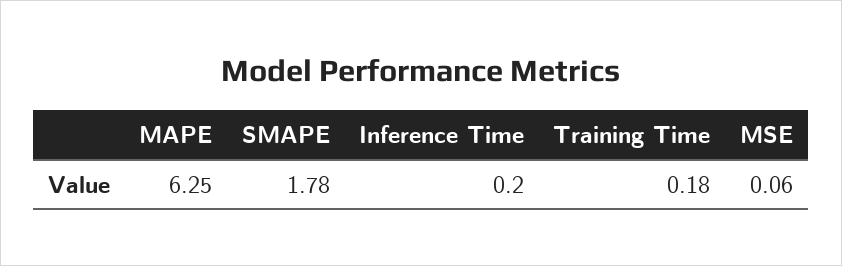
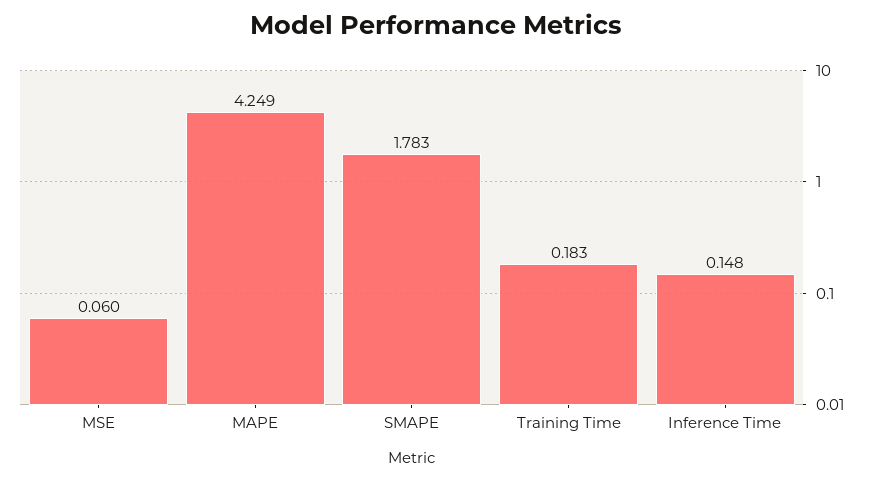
  {
-   "MAPE": 6.25,
+   "MAPE": 4.249,
    "SMAPE": 1.783,
-   "Inference Time": 0.2,
+   "Inference Time": 0.148,
    "Training Time": 0.183,
    "MSE": 0.06
  }

